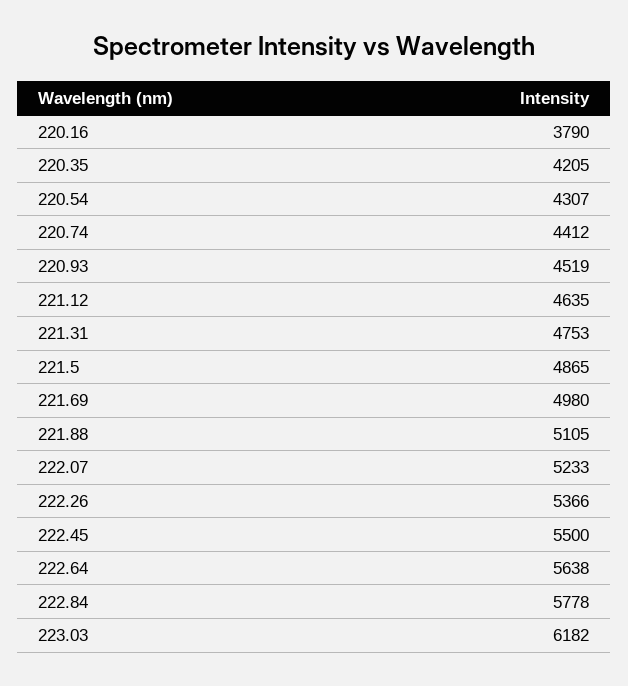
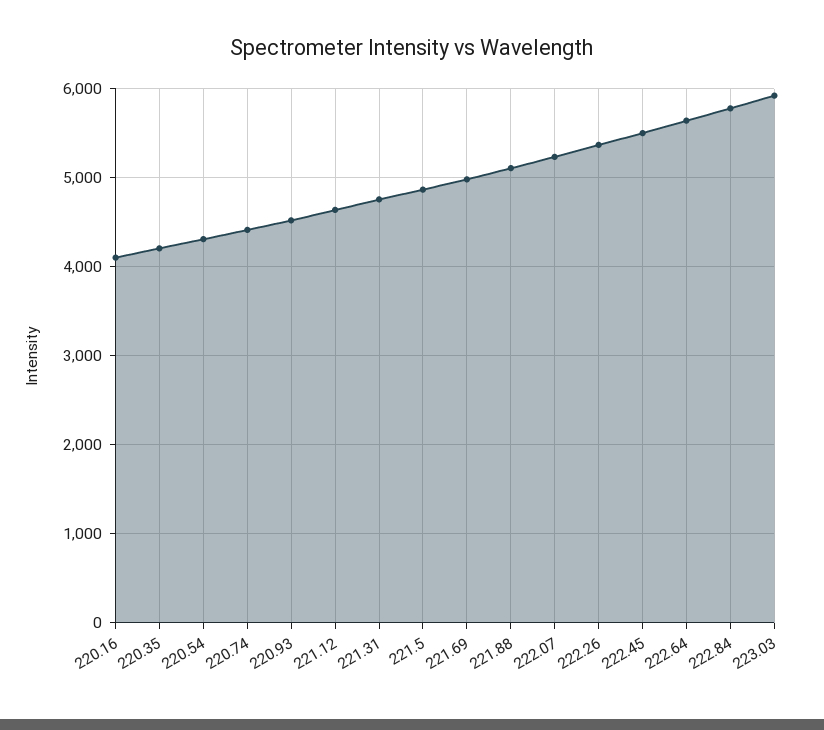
  {
-   "220.16": 3790,
+   "220.16": 4100,
    "220.35": 4205,
    "220.54": 4307,
    "220.74": 4412,
    "220.93": 4519,
    "221.12": 4635,
    "221.31": 4753,
    "221.5": 4865,
    "221.69": 4980,
    "221.88": 5105,
    "222.07": 5233,
    "222.26": 5366,
    "222.45": 5500,
    "222.64": 5638,
    "222.84": 5778,
-   "223.03": 6182
+   "223.03": 5900
  }

